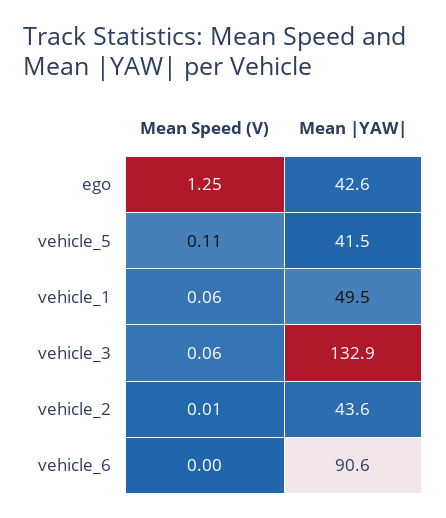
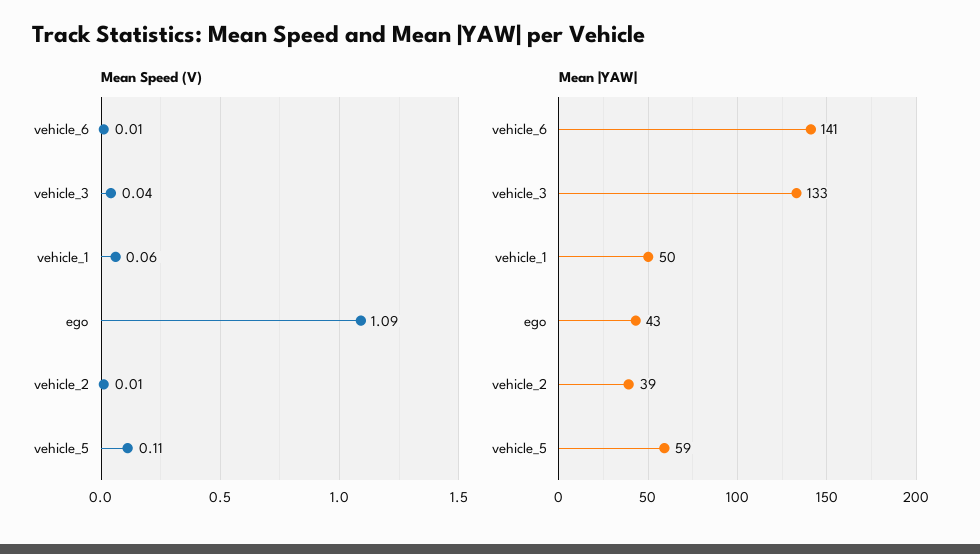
  {
    "Mean Speed (V)": {
-     "ego": 1.25,
+     "ego": 1.09,
      "vehicle_5": 0.11,
      "vehicle_1": 0.06,
-     "vehicle_3": 0.06,
+     "vehicle_3": 0.04,
      "vehicle_2": 0.01,
-     "vehicle_6": 0
+     "vehicle_6": 0.01
    },
    "Mean |YAW|": {
      "ego": 42.6,
-     "vehicle_5": 41.5,
+     "vehicle_5": 59,
      "vehicle_1": 49.5,
      "vehicle_3": 132.9,
-     "vehicle_2": 43.6,
+     "vehicle_2": 39,
-     "vehicle_6": 90.6
+     "vehicle_6": 141
    }
  }

